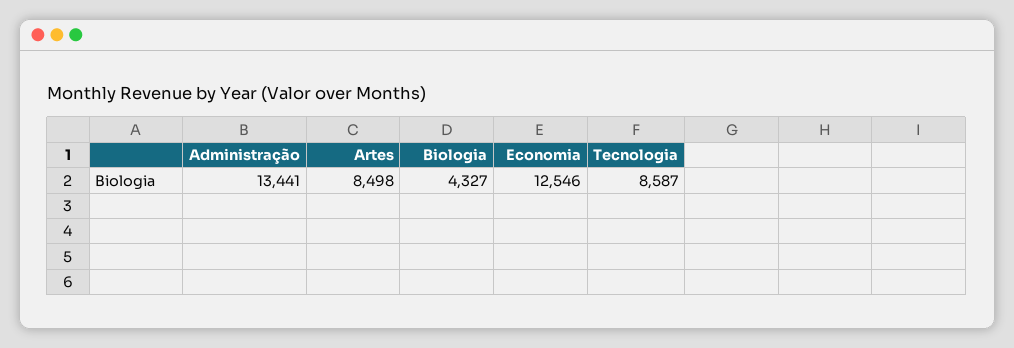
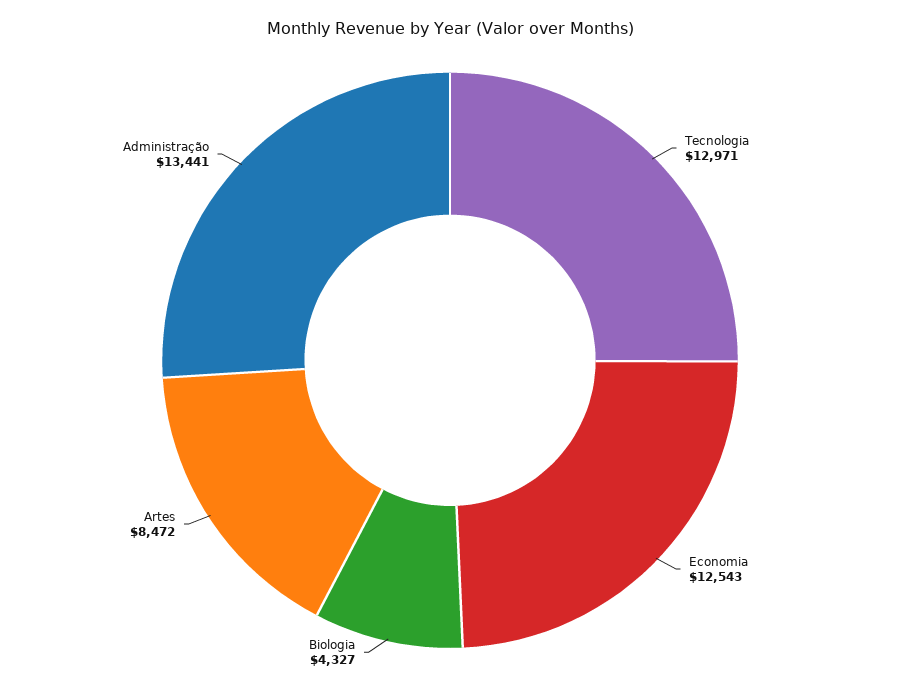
  {
    "Administração": 13441,
-   "Artes": 8498,
+   "Artes": 8472,
    "Biologia": 4327,
-   "Economia": 12546,
+   "Economia": 12543,
-   "Tecnologia": 8587
+   "Tecnologia": 12971
  }

